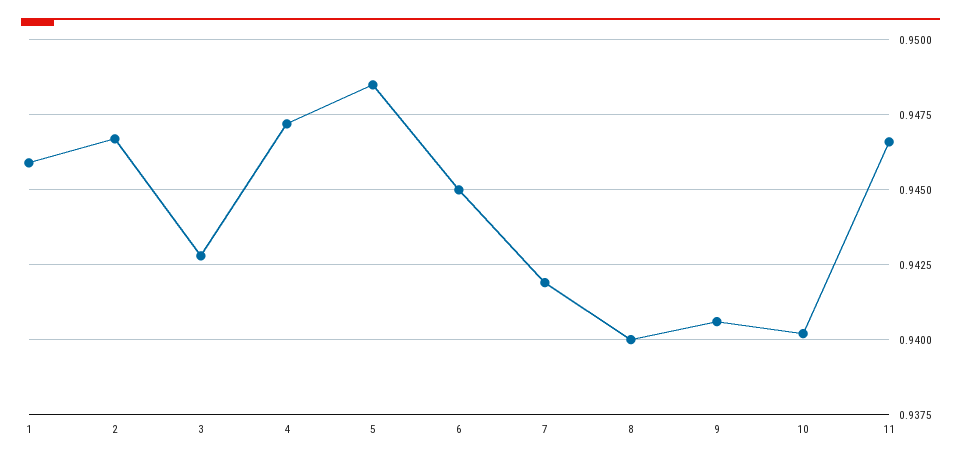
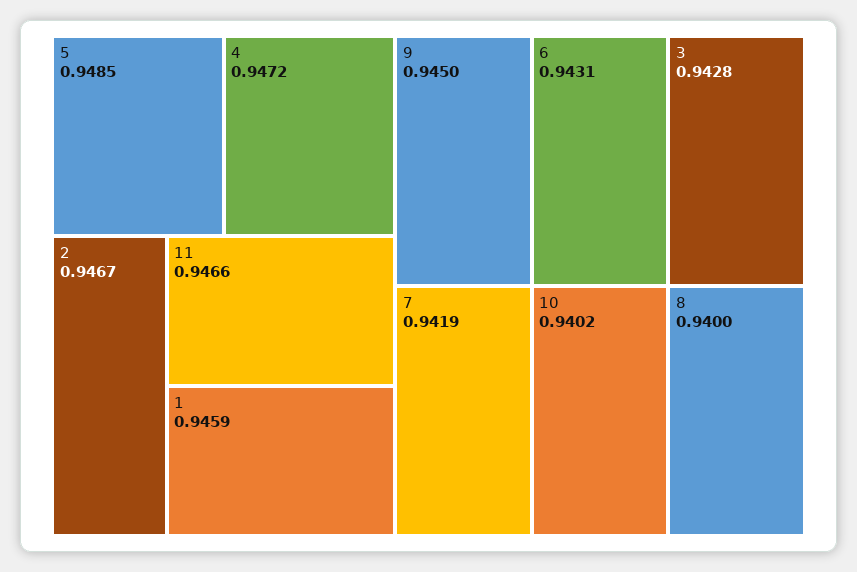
  {
    "1": 0.9459,
    "2": 0.9467,
    "3": 0.9428,
    "4": 0.9472,
    "5": 0.9485,
-   "6": 0.945,
+   "6": 0.9431,
    "7": 0.9419,
    "8": 0.94,
-   "9": 0.9405,
+   "9": 0.945,
    "10": 0.9402,
    "11": 0.9466
  }

